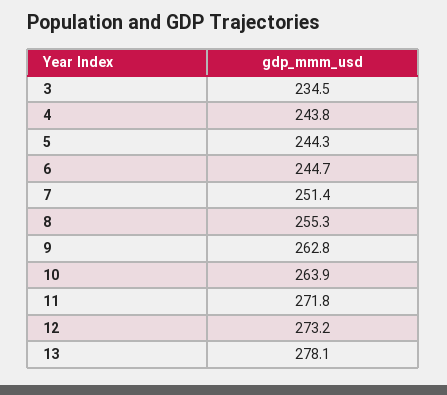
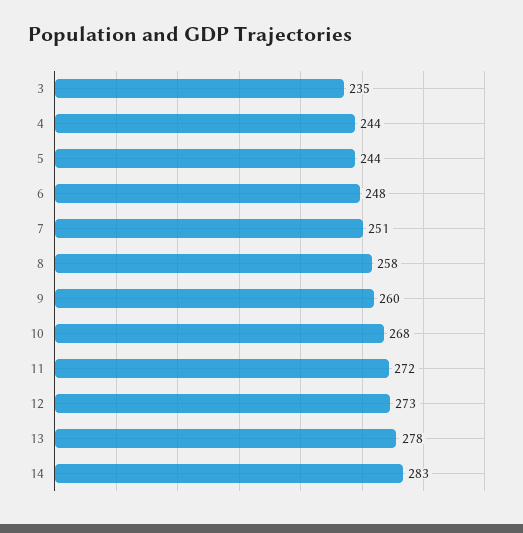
  {
    "3": 234.5,
    "4": 243.8,
    "5": 244.3,
-   "6": 244.7,
+   "6": 248,
    "7": 251.4,
-   "8": 255.3,
+   "8": 258,
-   "9": 262.8,
+   "9": 260,
-   "10": 263.9,
+   "10": 268,
    "11": 271.8,
    "12": 273.2,
-   "13": 278.1
+   "13": 278.1,
+   "14": 283
  }

